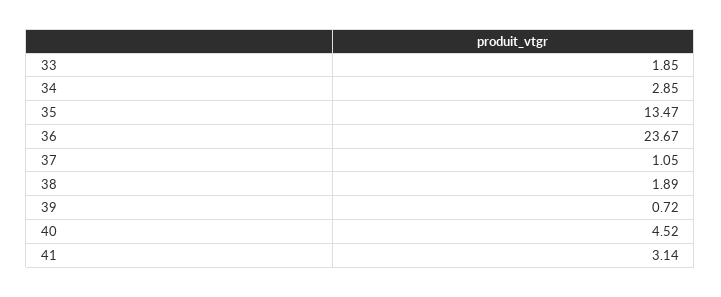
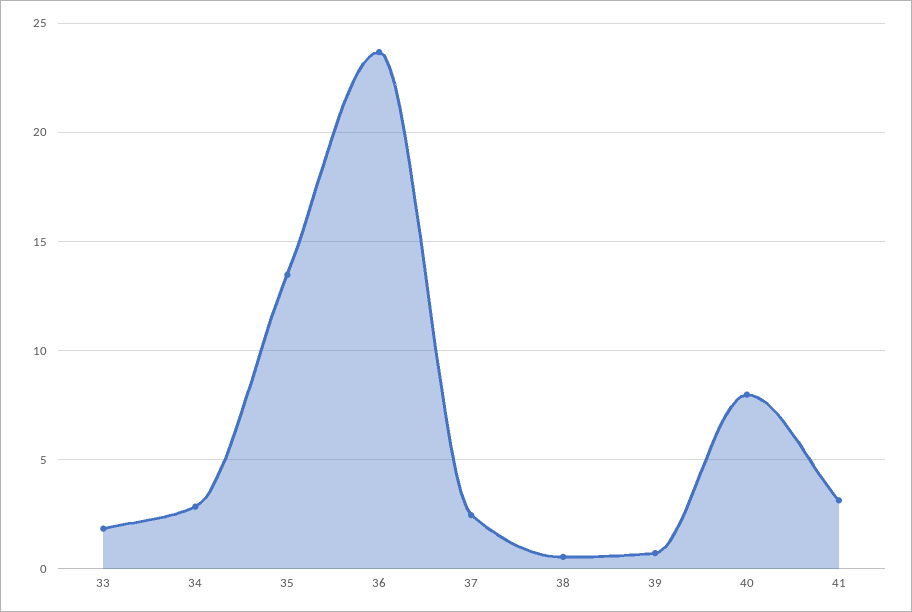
  {
    "33": 1.85,
    "34": 2.85,
    "35": 13.47,
    "36": 23.67,
-   "37": 1.05,
+   "37": 2.5,
-   "38": 1.89,
+   "38": 0.5,
    "39": 0.72,
-   "40": 4.52,
+   "40": 8,
    "41": 3.14
  }

